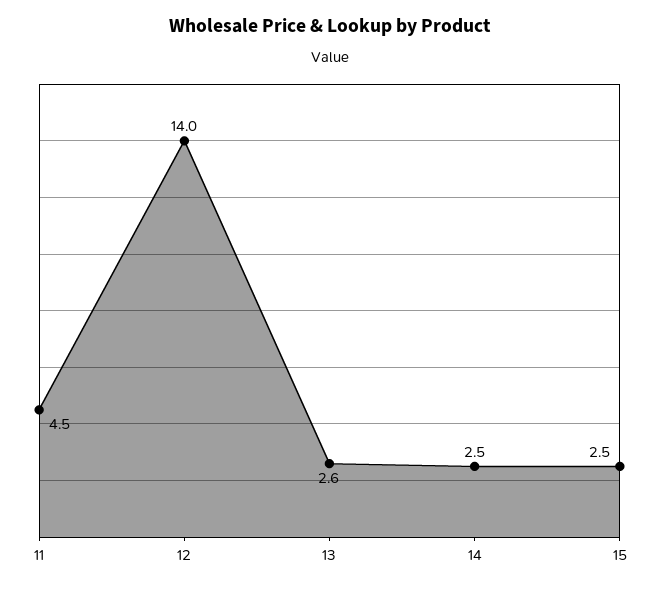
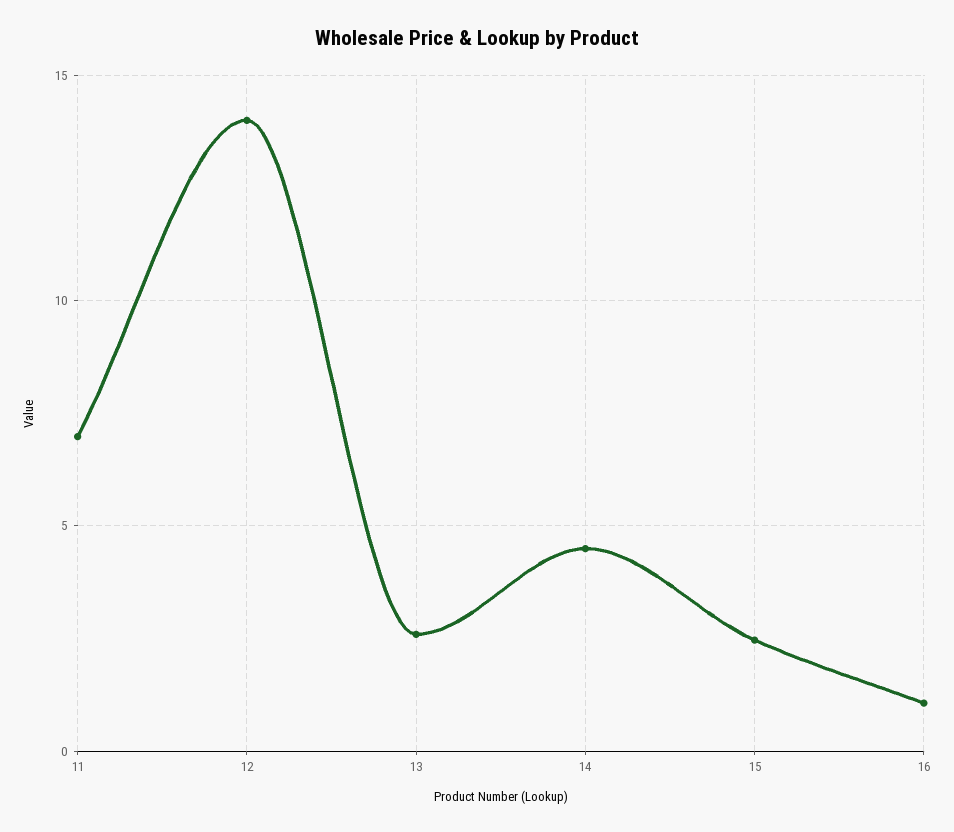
  {
-   "11": 4.5,
+   "11": 7,
    "12": 14,
    "13": 2.6,
-   "14": 2.5,
+   "14": 4.5,
-   "15": 2.5
+   "15": 2.5,
+   "16": 1
  }

